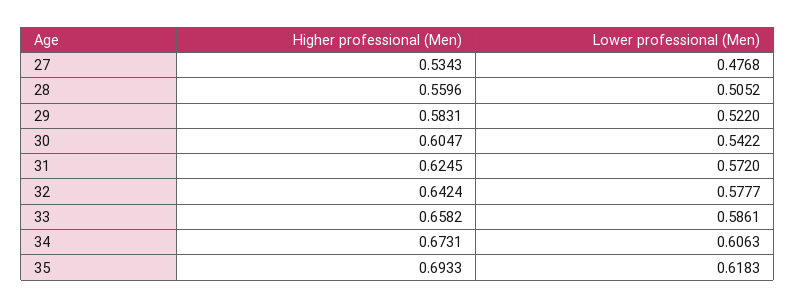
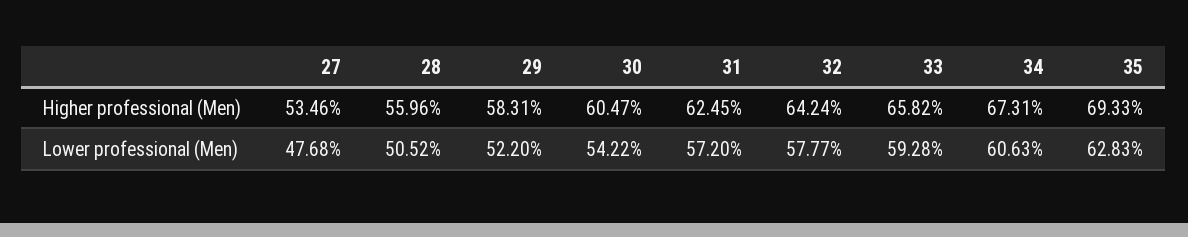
  {
    "Higher professional (Men)": {
-     "27": 0.5343,
+     "27": 0.5346,
      "28": 0.5596,
      "29": 0.5831,
      "30": 0.6047,
      "31": 0.6245,
      "32": 0.6424,
      "33": 0.6582,
      "34": 0.6731,
      "35": 0.6933
    },
    "Lower professional (Men)": {
      "27": 0.4768,
      "28": 0.5052,
      "29": 0.522,
      "30": 0.5422,
      "31": 0.572,
      "32": 0.5777,
-     "33": 0.5861,
+     "33": 0.5928,
      "34": 0.6063,
-     "35": 0.6183
+     "35": 0.6283
    }
  }

